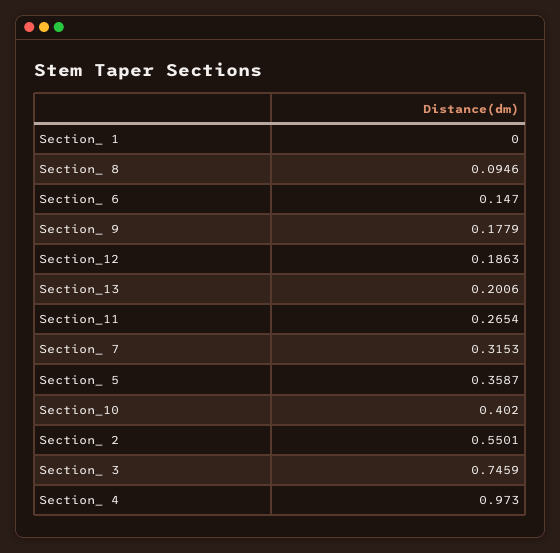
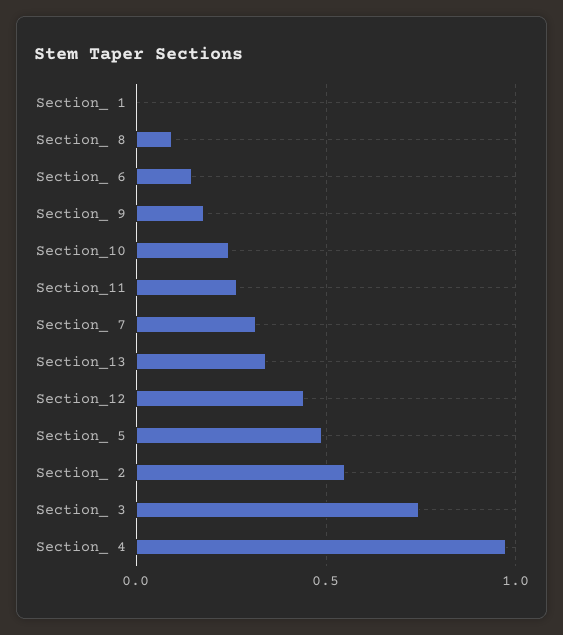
  {
    "Section_ 1": 0,
    "Section_ 8": 0.0946,
    "Section_ 6": 0.147,
    "Section_ 9": 0.1779,
-   "Section_12": 0.1863,
+   "Section_12": 0.45,
-   "Section_13": 0.2006,
+   "Section_13": 0.35,
    "Section_11": 0.2654,
    "Section_ 7": 0.3153,
-   "Section_ 5": 0.3587,
+   "Section_ 5": 0.5,
-   "Section_10": 0.402,
+   "Section_10": 0.25,
    "Section_ 2": 0.5501,
    "Section_ 3": 0.7459,
    "Section_ 4": 0.973
  }

